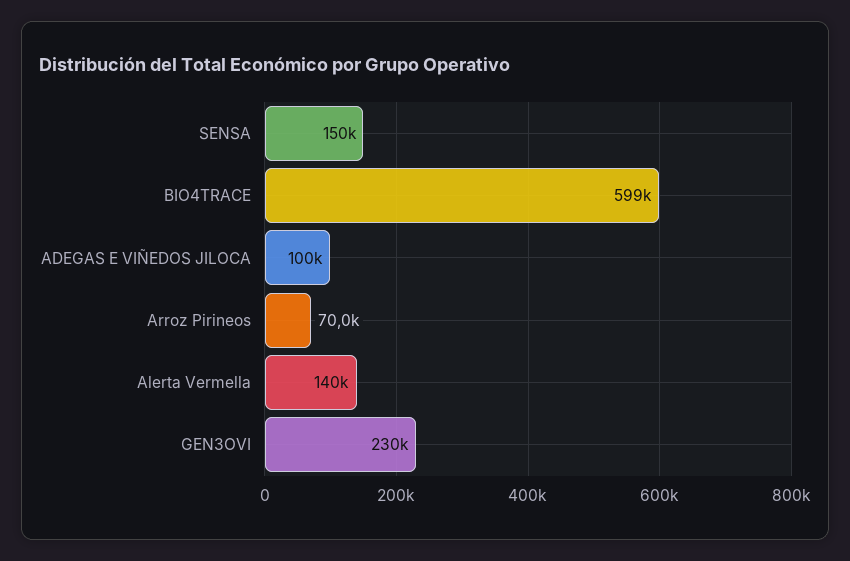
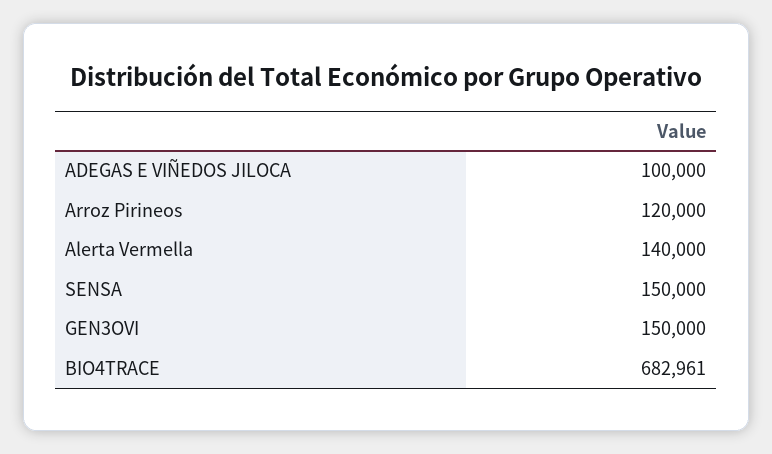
  {
    "SENSA": 150000,
-   "BIO4TRACE": 599000,
+   "BIO4TRACE": 682961,
    "ADEGAS E VIÑEDOS JILOCA": 100000,
-   "Arroz Pirineos": 70000,
+   "Arroz Pirineos": 120000,
    "Alerta Vermella": 140000,
-   "GEN3OVI": 230000
+   "GEN3OVI": 150000
  }

